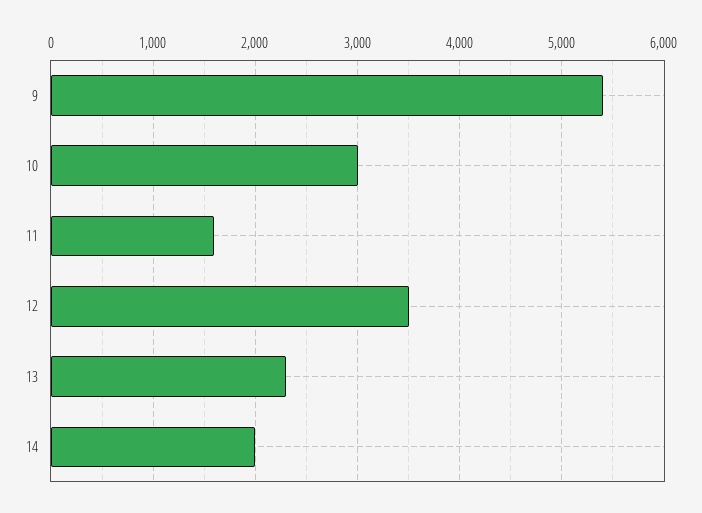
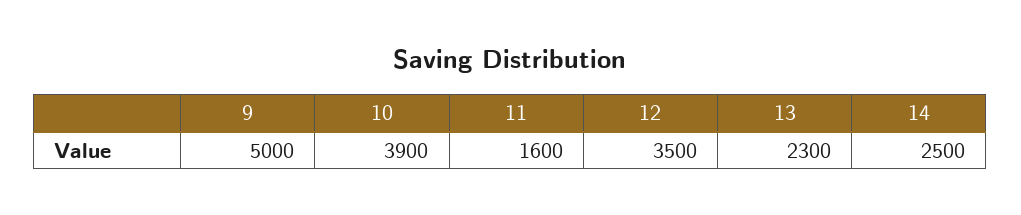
  {
-   "9": 5400,
+   "9": 5000,
-   "10": 3000,
+   "10": 3900,
    "11": 1600,
    "12": 3500,
    "13": 2300,
-   "14": 2000
+   "14": 2500
  }

